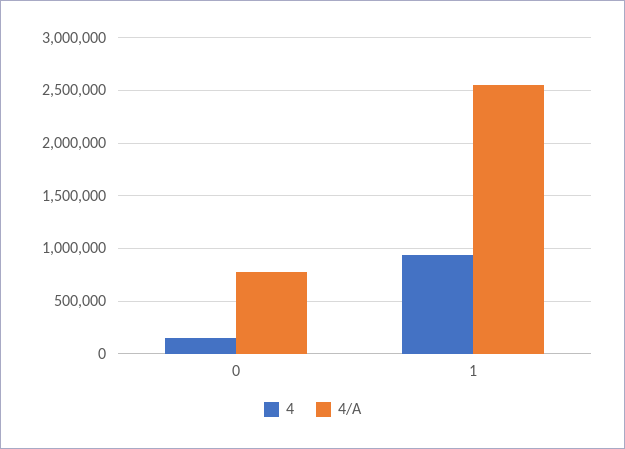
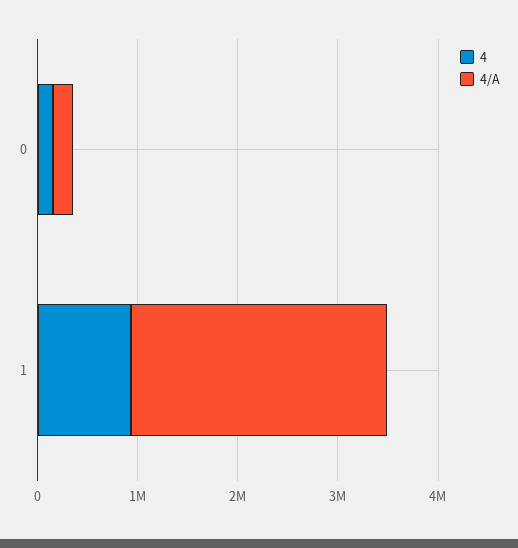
  {
    "4": {
      "0": 100000,
      "1": 900000
    },
    "4/A": {
-     "0": 800000,
+     "0": 200000,
      "1": 2500000
    }
  }

